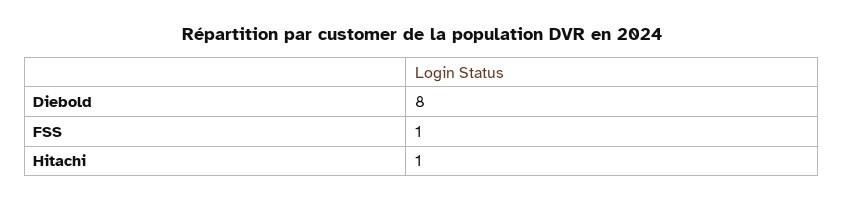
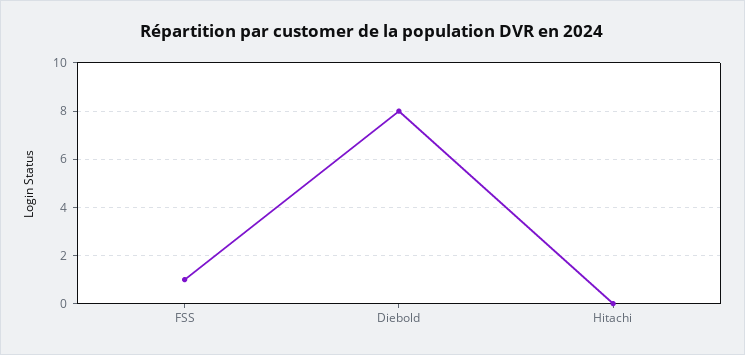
  {
    "Diebold": 8,
    "FSS": 1,
-   "Hitachi": 1
+   "Hitachi": 0
  }

